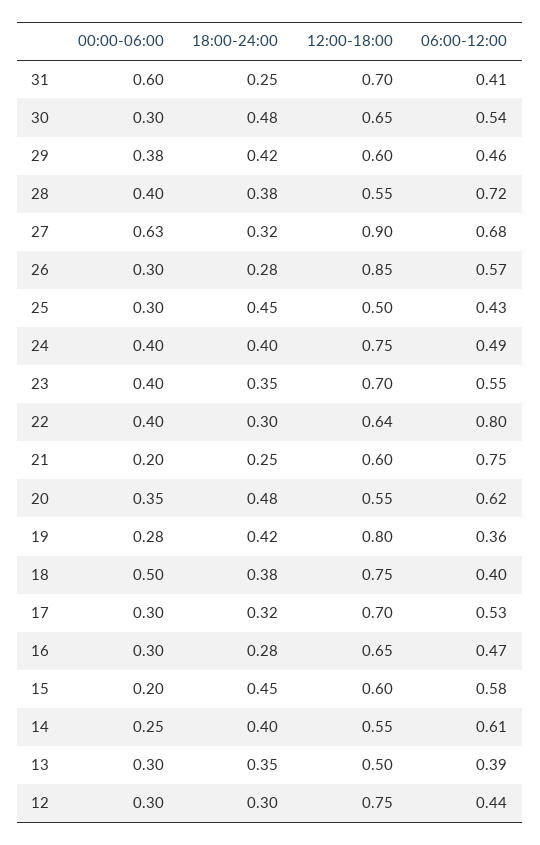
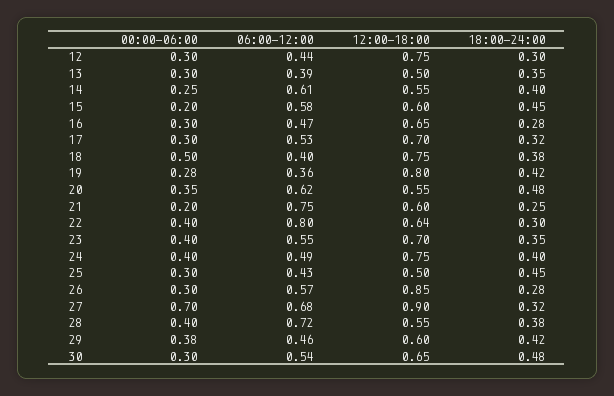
  {
    "00:00-06:00": {
-     "31": 0.6,
      "30": 0.3,
      "29": 0.38,
      "28": 0.4,
-     "27": 0.63,
+     "27": 0.7,
      "26": 0.3,
      "25": 0.3,
      "24": 0.4,
      "23": 0.4,
      "22": 0.4,
      "21": 0.2,
      "20": 0.35,
      "19": 0.28,
      "18": 0.5,
      "17": 0.3,
      "16": 0.3,
      "15": 0.2,
      "14": 0.25,
      "13": 0.3,
      "12": 0.3
    },
    "18:00-24:00": {
-     "31": 0.25,
      "30": 0.48,
      "29": 0.42,
      "28": 0.38,
      "27": 0.32,
      "26": 0.28,
      "25": 0.45,
      "24": 0.4,
      "23": 0.35,
      "22": 0.3,
      "21": 0.25,
      "20": 0.48,
      "19": 0.42,
      "18": 0.38,
      "17": 0.32,
      "16": 0.28,
      "15": 0.45,
      "14": 0.4,
      "13": 0.35,
      "12": 0.3
    },
    "12:00-18:00": {
-     "31": 0.7,
      "30": 0.65,
      "29": 0.6,
      "28": 0.55,
      "27": 0.9,
      "26": 0.85,
      "25": 0.5,
      "24": 0.75,
      "23": 0.7,
      "22": 0.64,
      "21": 0.6,
      "20": 0.55,
      "19": 0.8,
      "18": 0.75,
      "17": 0.7,
      "16": 0.65,
      "15": 0.6,
      "14": 0.55,
      "13": 0.5,
      "12": 0.75
    },
    "06:00-12:00": {
-     "31": 0.41,
      "30": 0.54,
      "29": 0.46,
      "28": 0.72,
      "27": 0.68,
      "26": 0.57,
      "25": 0.43,
      "24": 0.49,
      "23": 0.55,
      "22": 0.8,
      "21": 0.75,
      "20": 0.62,
      "19": 0.36,
      "18": 0.4,
      "17": 0.53,
      "16": 0.47,
      "15": 0.58,
      "14": 0.61,
      "13": 0.39,
      "12": 0.44
    }
  }

